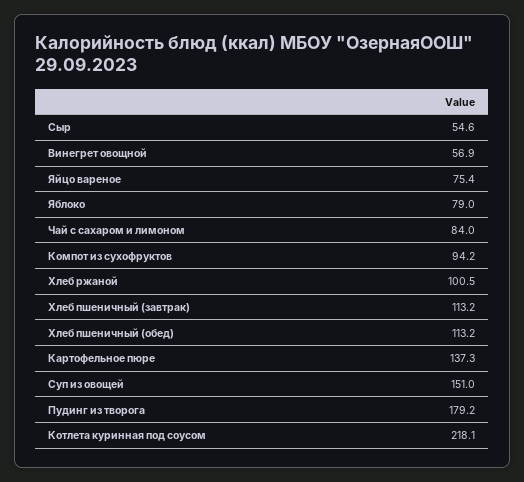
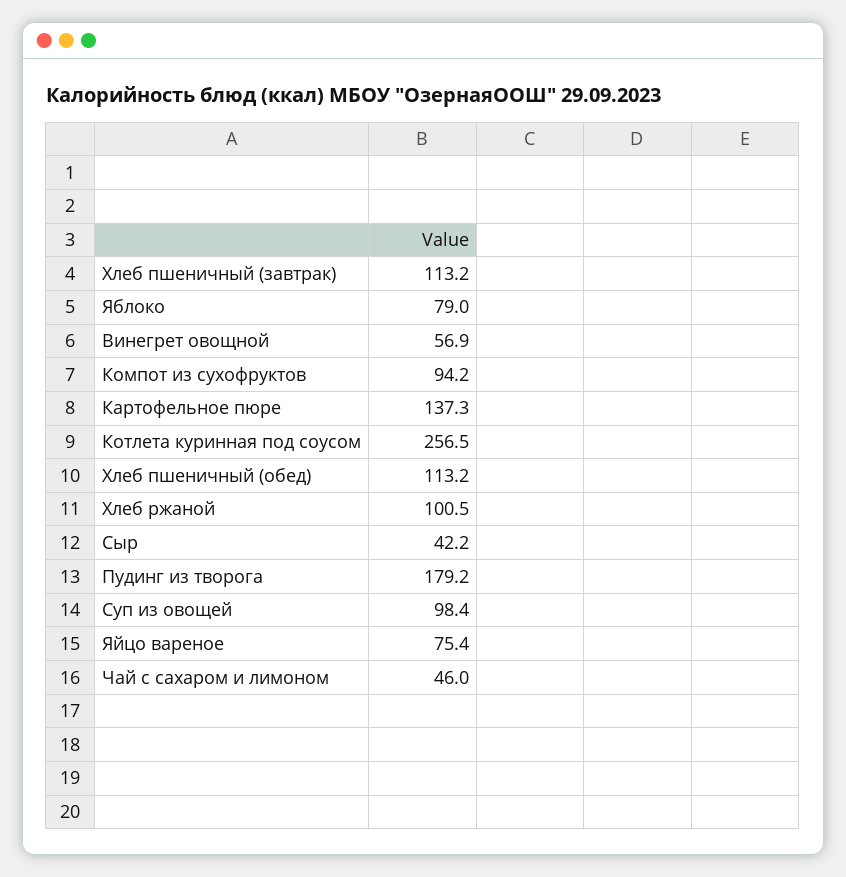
  {
-   "Сыр": 54.6,
+   "Сыр": 42.2,
    "Винегрет овощной": 56.9,
    "Яйцо вареное": 75.4,
    "Яблоко": 79,
-   "Чай с сахаром и лимоном": 84,
+   "Чай с сахаром и лимоном": 46,
    "Компот из сухофруктов": 94.2,
    "Хлеб ржаной": 100.5,
    "Хлеб пшеничный (завтрак)": 113.2,
    "Хлеб пшеничный (обед)": 113.2,
    "Картофельное пюре": 137.3,
-   "Суп из овощей": 151,
+   "Суп из овощей": 98.4,
    "Пудинг из творога": 179.2,
-   "Котлета куринная под соусом": 218.1
+   "Котлета куринная под соусом": 256.5
  }

